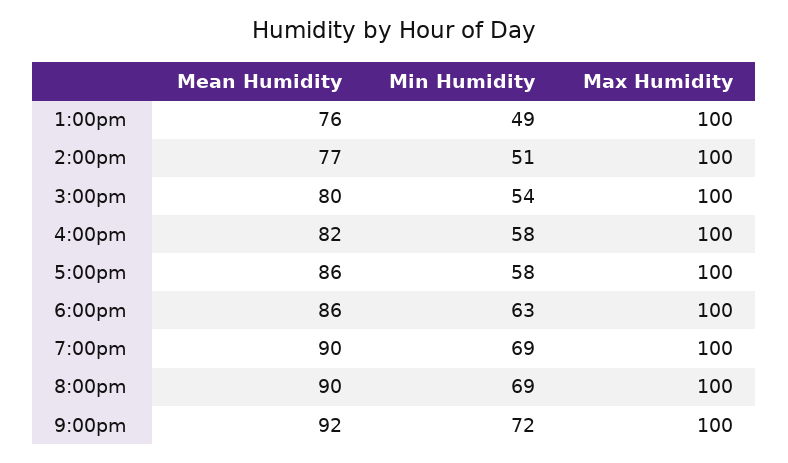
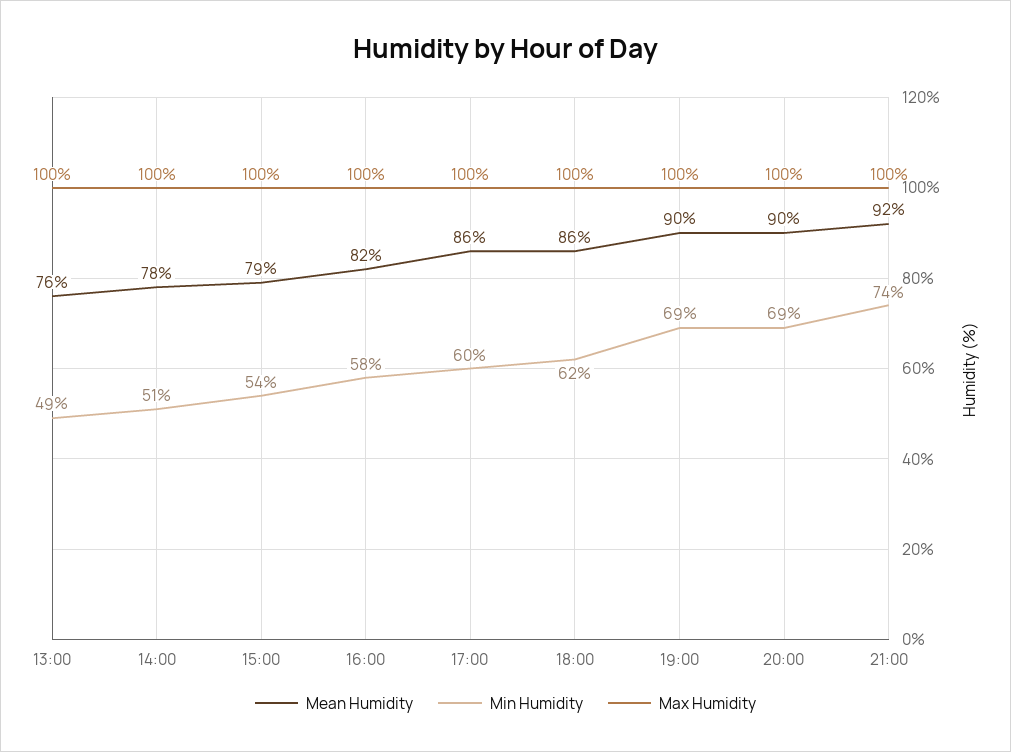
  {
    "Mean Humidity": {
      "1:00pm": 76,
-     "2:00pm": 77,
+     "2:00pm": 78,
-     "3:00pm": 80,
+     "3:00pm": 79,
      "4:00pm": 82,
      "5:00pm": 86,
      "6:00pm": 86,
      "7:00pm": 90,
      "8:00pm": 90,
      "9:00pm": 92
    },
    "Min Humidity": {
      "1:00pm": 49,
      "2:00pm": 51,
      "3:00pm": 54,
      "4:00pm": 58,
-     "5:00pm": 58,
+     "5:00pm": 60,
-     "6:00pm": 63,
+     "6:00pm": 62,
      "7:00pm": 69,
      "8:00pm": 69,
-     "9:00pm": 72
+     "9:00pm": 74
    },
    "Max Humidity": {
      "1:00pm": 100,
      "2:00pm": 100,
      "3:00pm": 100,
      "4:00pm": 100,
      "5:00pm": 100,
      "6:00pm": 100,
      "7:00pm": 100,
      "8:00pm": 100,
      "9:00pm": 100
    }
  }

